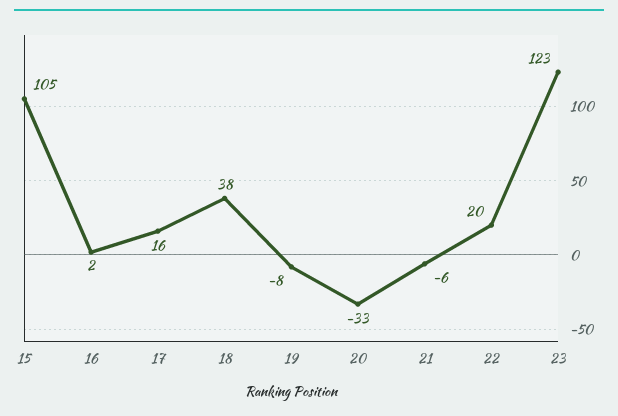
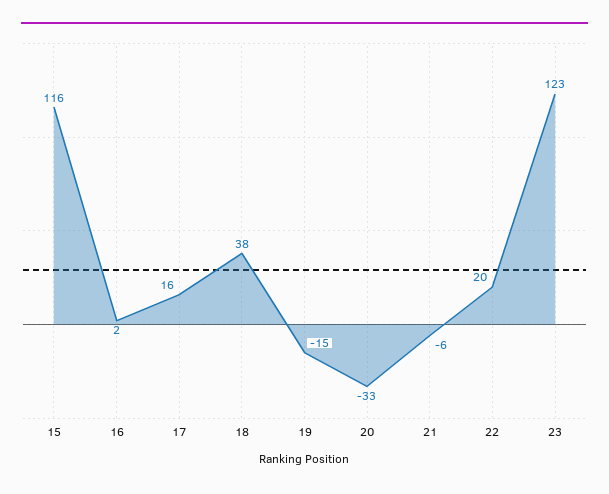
  {
-   "15": 105,
+   "15": 116,
    "16": 2,
    "17": 16,
    "18": 38,
-   "19": -8,
+   "19": -15,
    "20": -33,
    "21": -6,
    "22": 20,
    "23": 123
  }

